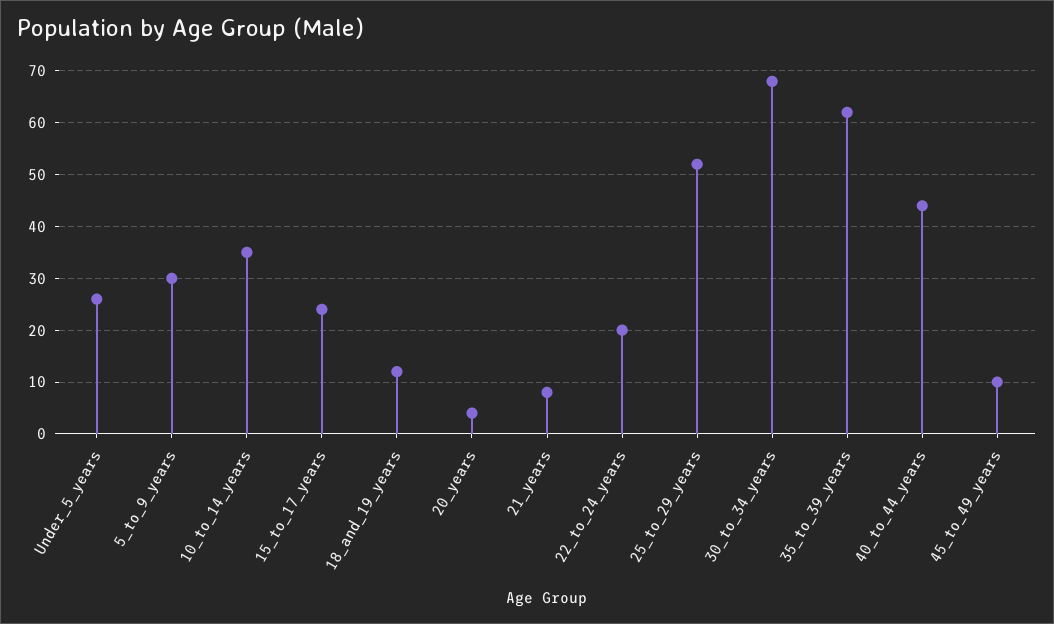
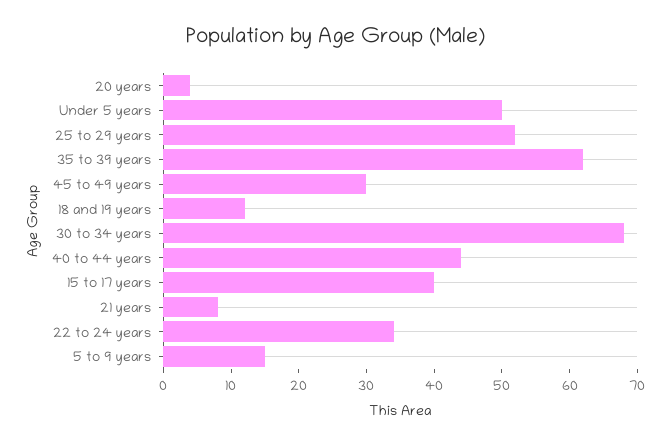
  {
-   "Under_5_years": 25,
+   "Under_5_years": 50,
-   "5_to_9_years": 30,
+   "5_to_9_years": 15,
-   "10_to_14_years": 35,
-   "15_to_17_years": 25,
+   "15_to_17_years": 40,
    "18_and_19_years": 10,
    "20_years": 5,
    "21_years": 10,
-   "22_to_24_years": 20,
+   "22_to_24_years": 35,
    "25_to_29_years": 50,
    "30_to_34_years": 70,
    "35_to_39_years": 60,
    "40_to_44_years": 45,
-   "45_to_49_years": 10
+   "45_to_49_years": 30
  }

